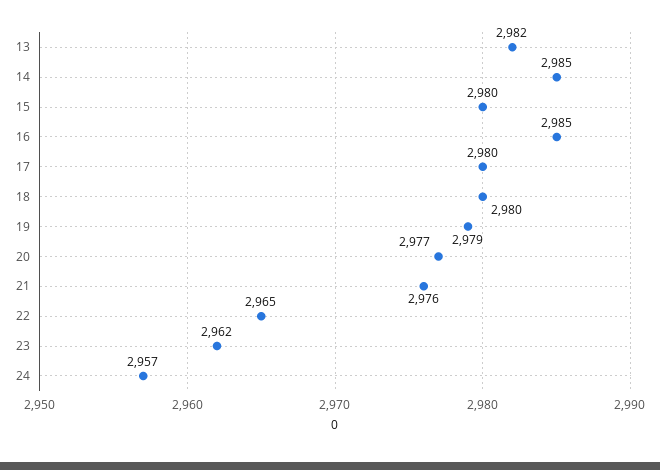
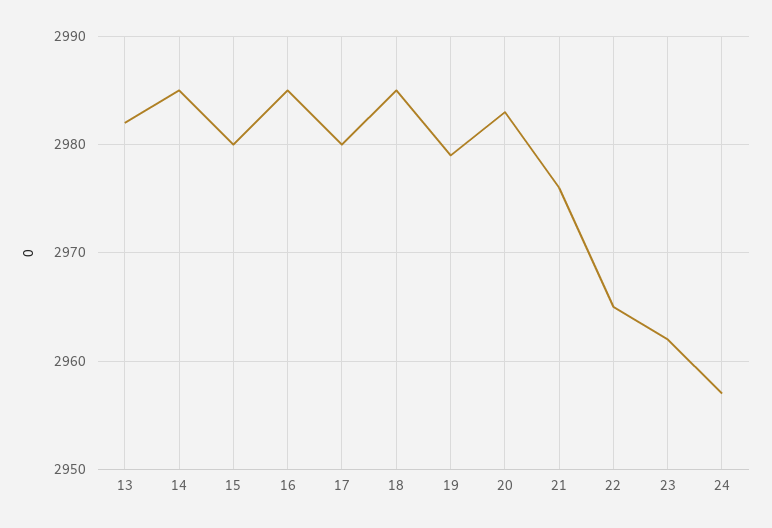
  {
    "13": 2982,
    "14": 2985,
    "15": 2980,
    "16": 2985,
    "17": 2980,
-   "18": 2980,
+   "18": 2985,
    "19": 2979,
-   "20": 2977,
+   "20": 2983,
    "21": 2976,
    "22": 2965,
    "23": 2962,
    "24": 2957
  }

